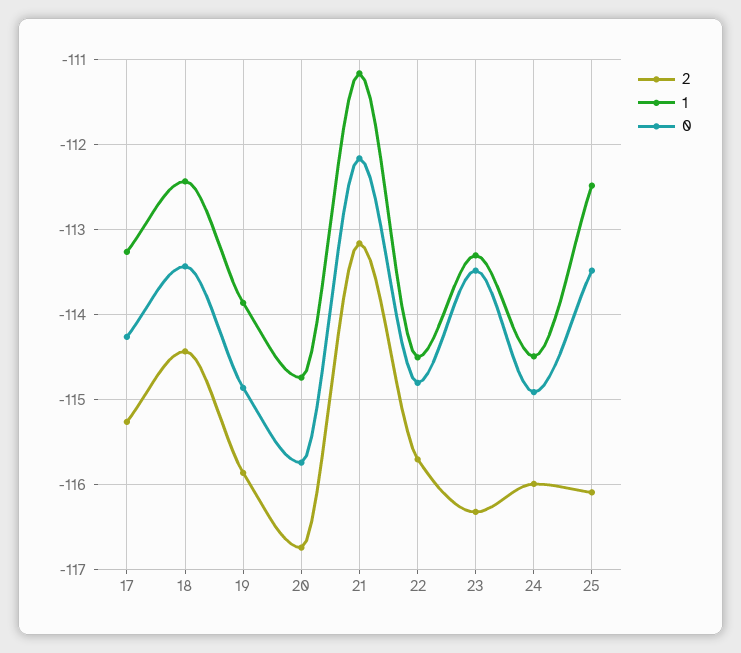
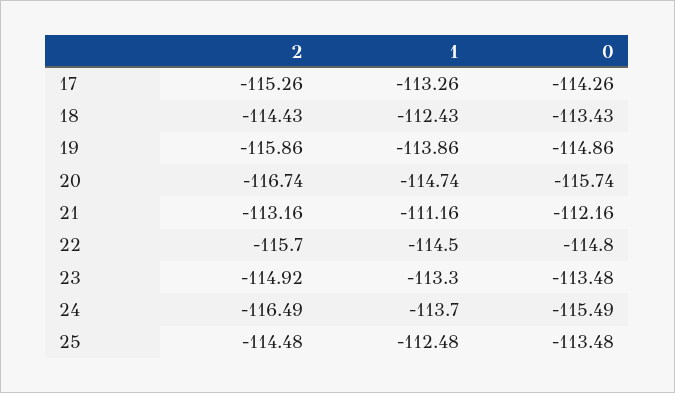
  {
    "2": {
      "17": -115.26,
      "18": -114.43,
      "19": -115.86,
      "20": -116.74,
      "21": -113.16,
      "22": -115.7,
-     "23": -116.3,
+     "23": -114.92,
-     "24": -116,
+     "24": -116.49,
-     "25": -116.1
+     "25": -114.48
    },
    "1": {
      "17": -113.26,
      "18": -112.43,
      "19": -113.86,
      "20": -114.74,
      "21": -111.16,
      "22": -114.5,
      "23": -113.3,
-     "24": -114.5,
+     "24": -113.7,
      "25": -112.48
    },
    "0": {
      "17": -114.26,
      "18": -113.43,
      "19": -114.86,
      "20": -115.74,
      "21": -112.16,
      "22": -114.8,
      "23": -113.48,
-     "24": -114.9,
+     "24": -115.49,
      "25": -113.48
    }
  }

